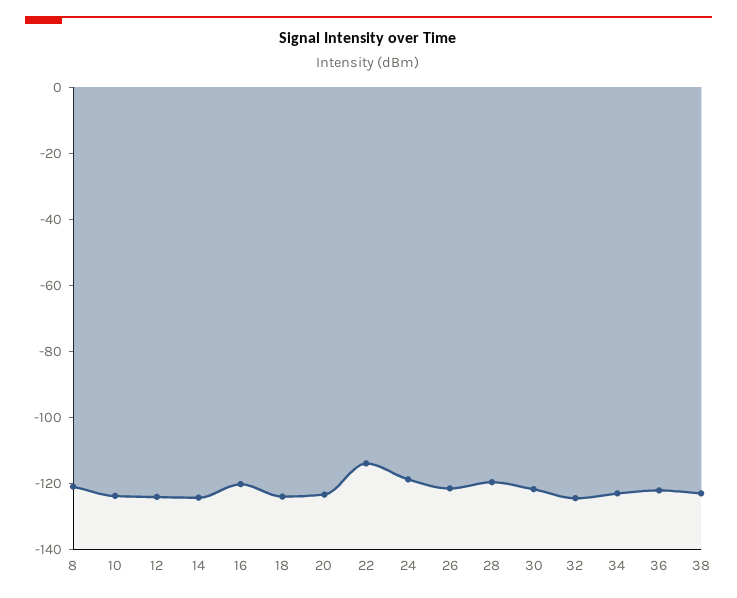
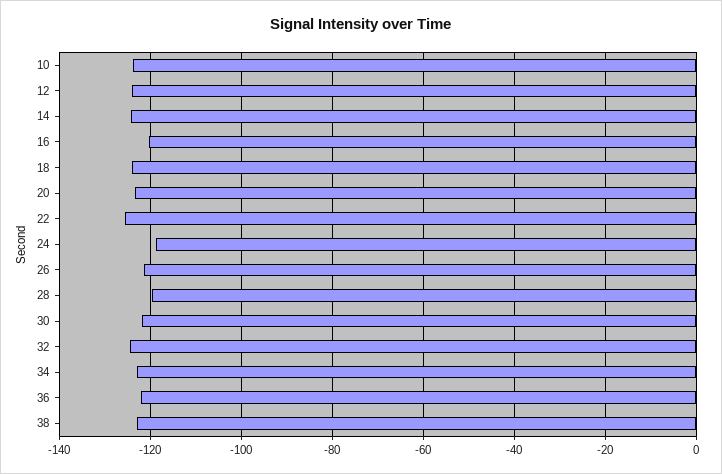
  {
-   "8": -120,
    "10": -124,
    "12": -124,
    "14": -124,
    "16": -120,
    "18": -124,
    "20": -124,
-   "22": -115,
+   "22": -126,
    "24": -118,
    "26": -122,
    "28": -120,
    "30": -122,
    "32": -124,
    "34": -122,
    "36": -122,
    "38": -122
  }

